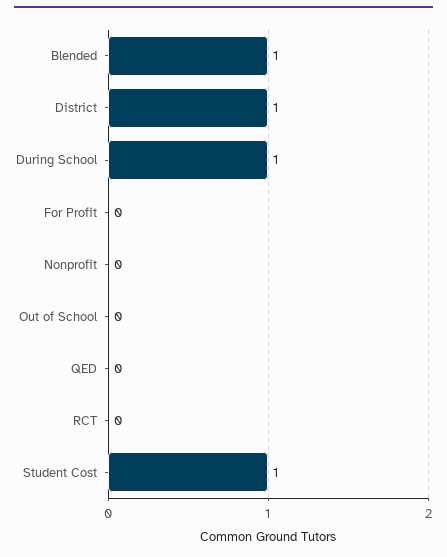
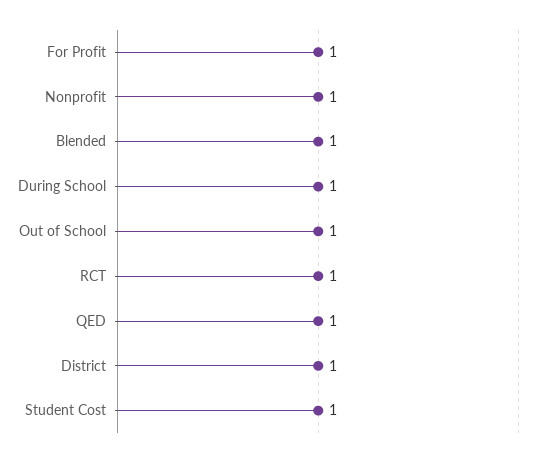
  {
    "Blended": 1,
    "District": 1,
    "During School": 1,
-   "For Profit": 0,
+   "For Profit": 1,
-   "Nonprofit": 0,
+   "Nonprofit": 1,
-   "Out of School": 0,
+   "Out of School": 1,
-   "QED": 0,
+   "QED": 1,
-   "RCT": 0,
+   "RCT": 1,
    "Student Cost": 1
  }

